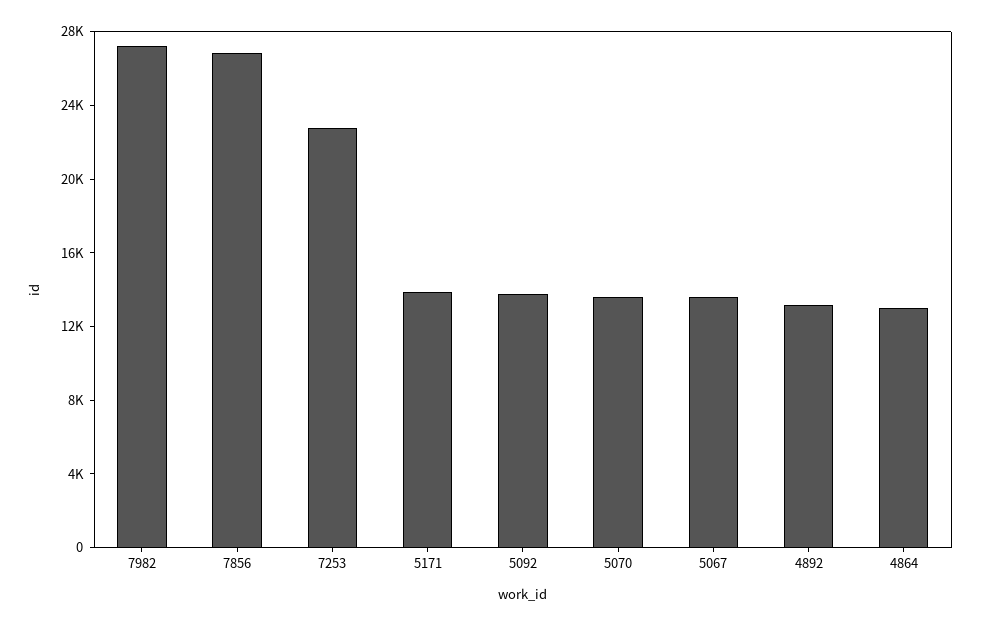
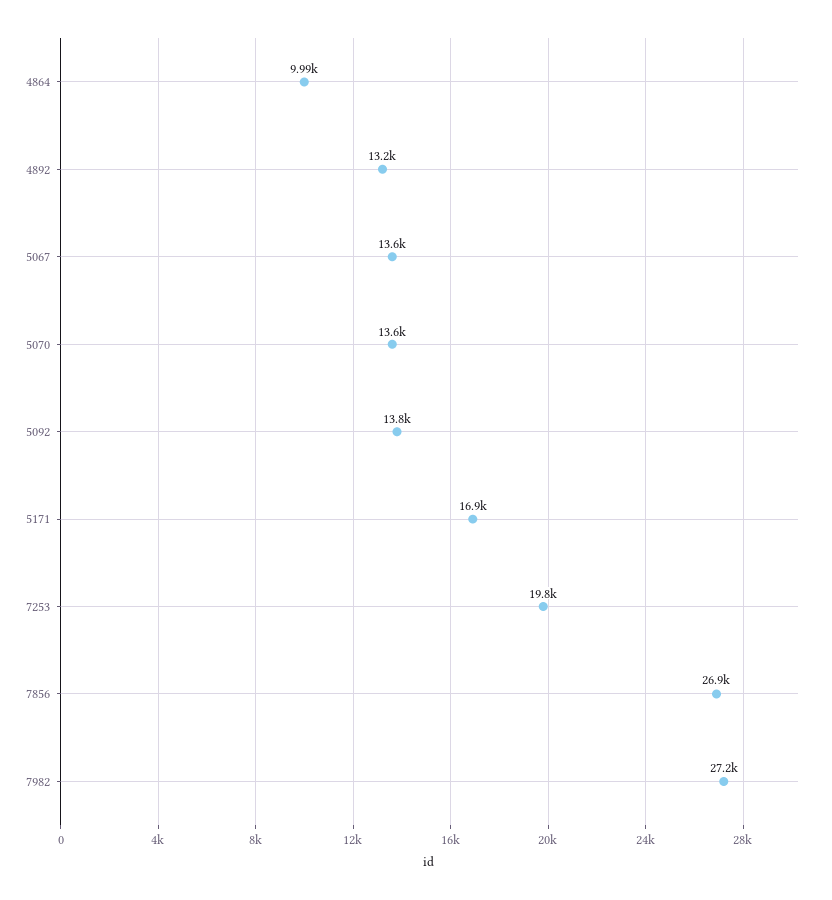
  {
    "7982": 27200,
    "7856": 26900,
-   "7253": 23000,
+   "7253": 19800,
-   "5171": 14000,
+   "5171": 16900,
    "5092": 13800,
    "5070": 13600,
    "5067": 13600,
    "4892": 13200,
-   "4864": 13000
+   "4864": 9990
  }

